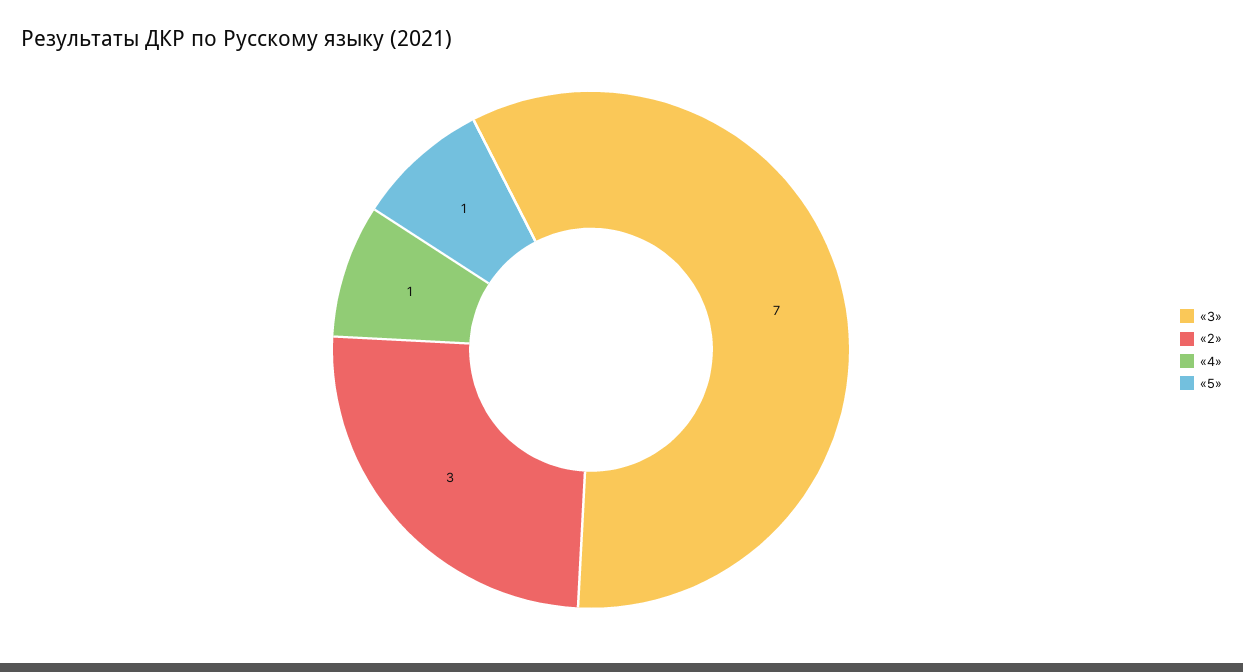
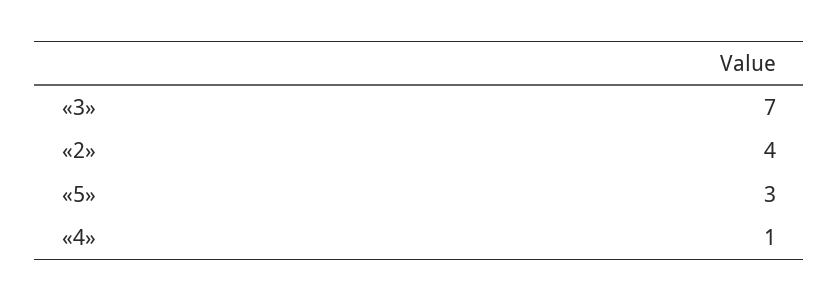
  {
    "«3»": 7,
-   "«2»": 3,
+   "«2»": 4,
    "«4»": 1,
-   "«5»": 1
+   "«5»": 3
  }

